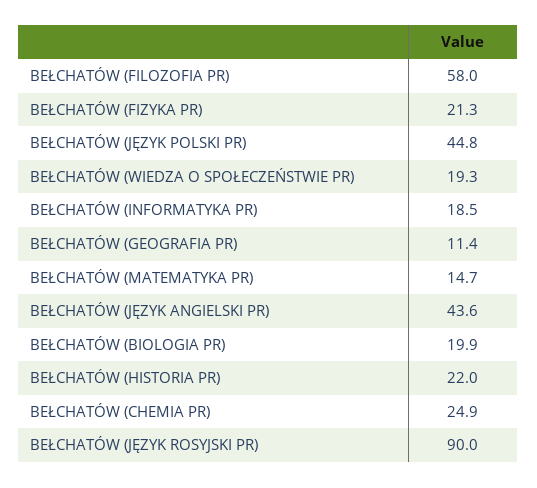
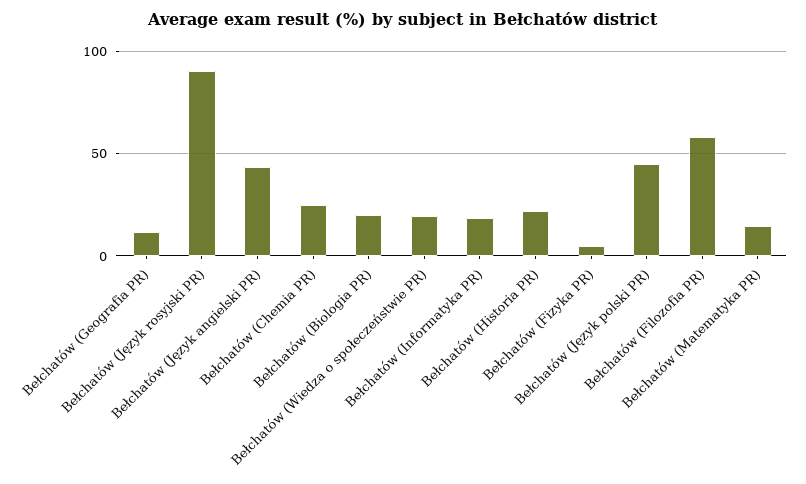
  {
    "BEŁCHATÓW (FILOZOFIA PR)": 58,
-   "BEŁCHATÓW (FIZYKA PR)": 21.3,
+   "BEŁCHATÓW (FIZYKA PR)": 5,
    "BEŁCHATÓW (JĘZYK POLSKI PR)": 44.8,
    "BEŁCHATÓW (WIEDZA O SPOŁECZEŃSTWIE PR)": 19.3,
    "BEŁCHATÓW (INFORMATYKA PR)": 18.5,
    "BEŁCHATÓW (GEOGRAFIA PR)": 11.4,
    "BEŁCHATÓW (MATEMATYKA PR)": 14.7,
    "BEŁCHATÓW (JĘZYK ANGIELSKI PR)": 43.6,
    "BEŁCHATÓW (BIOLOGIA PR)": 19.9,
    "BEŁCHATÓW (HISTORIA PR)": 22,
    "BEŁCHATÓW (CHEMIA PR)": 24.9,
    "BEŁCHATÓW (JĘZYK ROSYJSKI PR)": 90
  }

